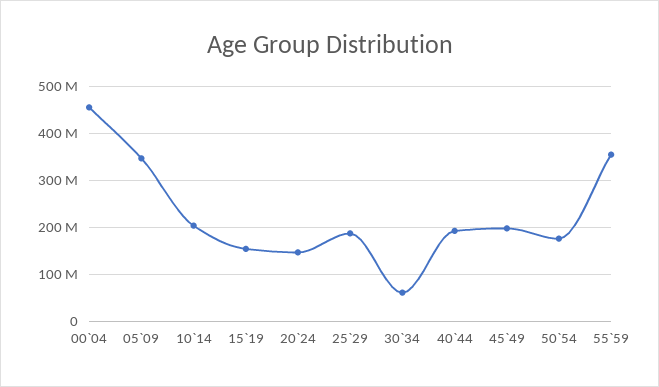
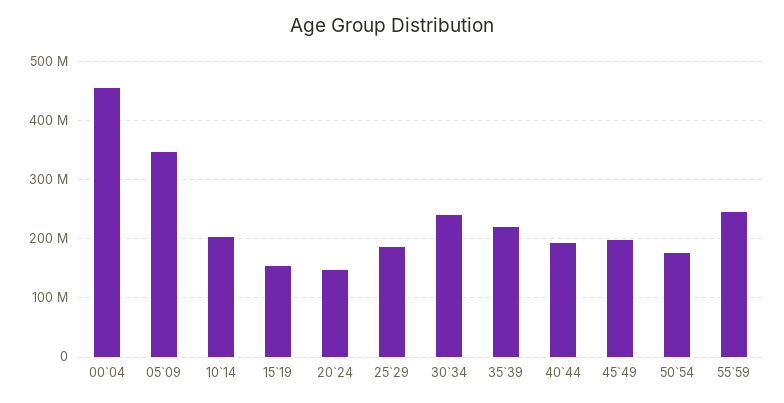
  {
    "00`04": 460000000,
    "05`09": 340000000,
    "10`14": 200000000,
    "15`19": 160000000,
    "20`24": 140000000,
    "25`29": 180000000,
-   "30`34": 60000000,
+   "30`34": 240000000,
    "40`44": 200000000,
    "45`49": 200000000,
    "50`54": 180000000,
-   "55`59": 360000000
+   "55`59": 240000000,
+   "35`39": 220000000
  }

